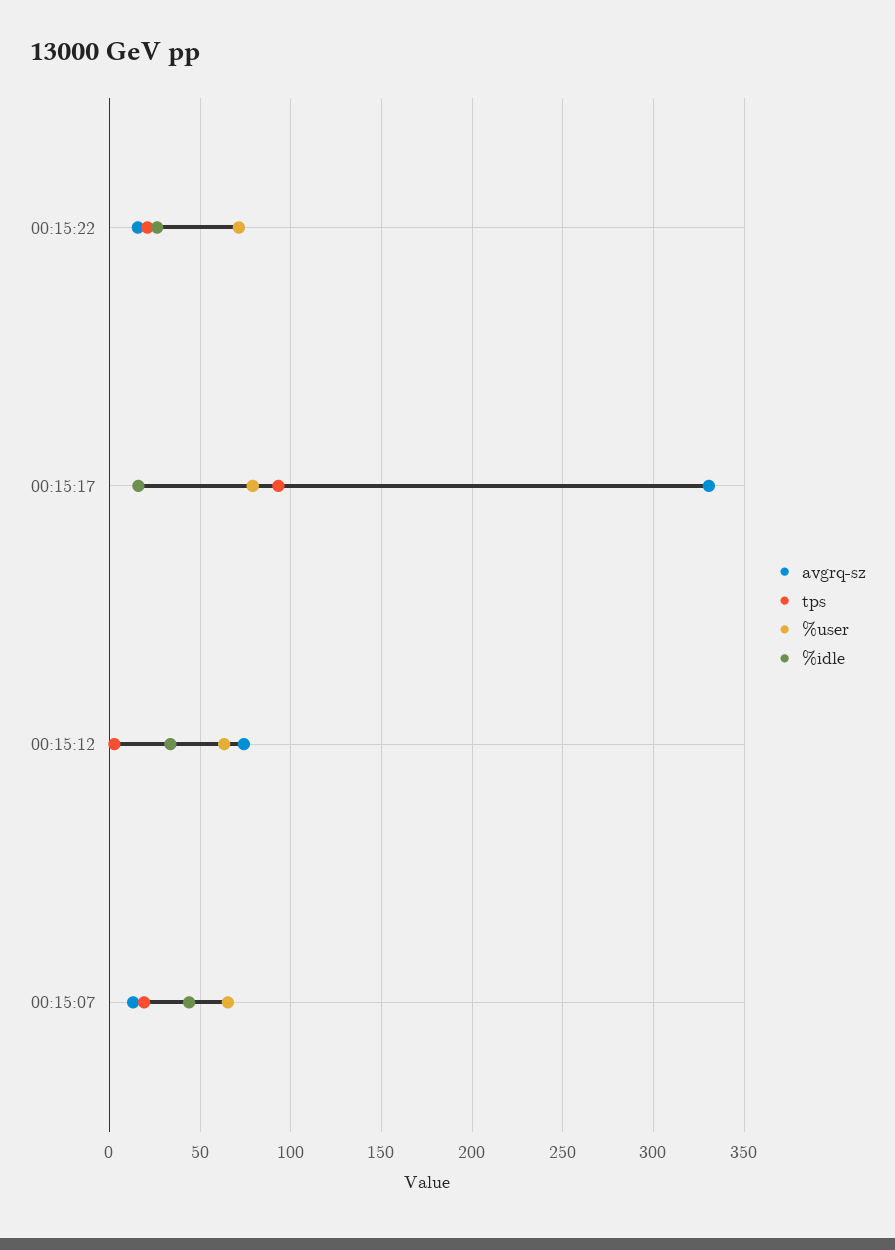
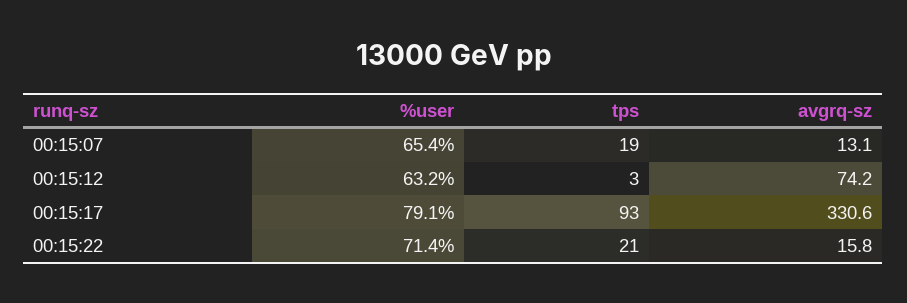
  {
    "avgrq-sz": {
      "00:15:22": 15.8,
      "00:15:17": 330.6,
      "00:15:12": 74.2,
      "00:15:07": 13.1
    },
    "tps": {
      "00:15:22": 21,
      "00:15:17": 93,
      "00:15:12": 3,
      "00:15:07": 19
    },
    "%user": {
      "00:15:22": 71.4,
      "00:15:17": 79.1,
      "00:15:12": 63.2,
      "00:15:07": 65.4
-   },
+   }
-   "%idle": {
-     "00:15:22": 25,
-     "00:15:17": 15,
-     "00:15:12": 35,
-     "00:15:07": 45
-   }
  }

